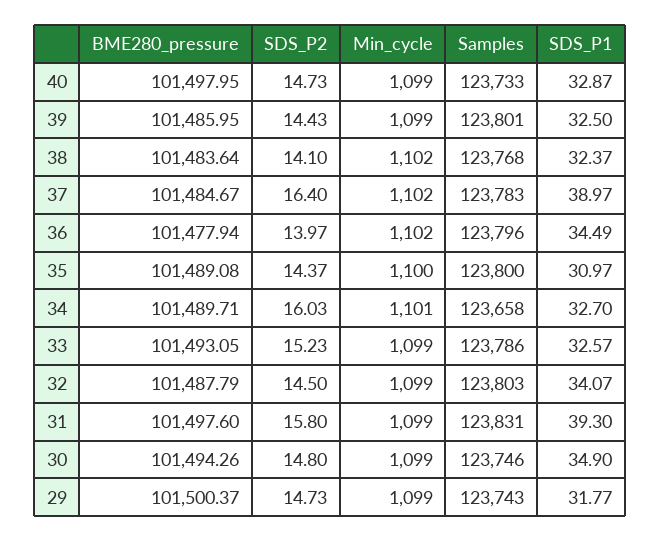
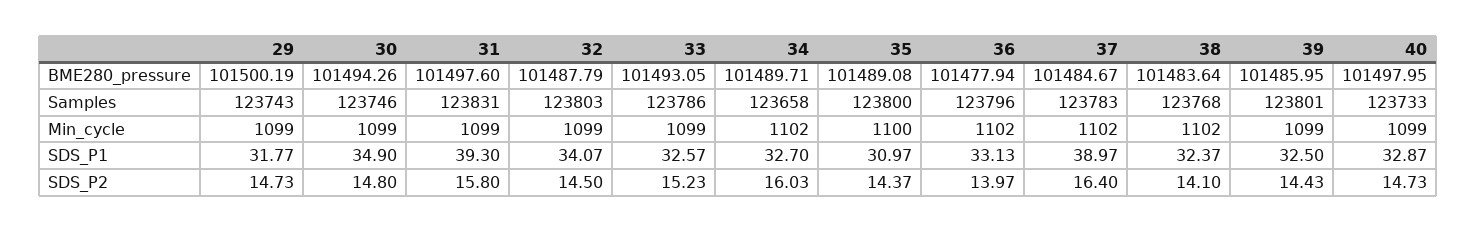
  {
    "BME280_pressure": {
      "40": 101497.95,
      "39": 101485.95,
      "38": 101483.64,
      "37": 101484.67,
      "36": 101477.94,
      "35": 101489.08,
      "34": 101489.71,
      "33": 101493.05,
      "32": 101487.79,
      "31": 101497.6,
      "30": 101494.26,
-     "29": 101500.37
+     "29": 101500.19
    },
    "SDS_P2": {
      "40": 14.73,
      "39": 14.43,
      "38": 14.1,
      "37": 16.4,
      "36": 13.97,
      "35": 14.37,
      "34": 16.03,
      "33": 15.23,
      "32": 14.5,
      "31": 15.8,
      "30": 14.8,
      "29": 14.73
    },
    "Min_cycle": {
      "40": 1099,
      "39": 1099,
      "38": 1102,
      "37": 1102,
      "36": 1102,
      "35": 1100,
-     "34": 1101,
+     "34": 1102,
      "33": 1099,
      "32": 1099,
      "31": 1099,
      "30": 1099,
      "29": 1099
    },
    "Samples": {
      "40": 123733,
      "39": 123801,
      "38": 123768,
      "37": 123783,
      "36": 123796,
      "35": 123800,
      "34": 123658,
      "33": 123786,
      "32": 123803,
      "31": 123831,
      "30": 123746,
      "29": 123743
    },
    "SDS_P1": {
      "40": 32.87,
      "39": 32.5,
      "38": 32.37,
      "37": 38.97,
-     "36": 34.49,
+     "36": 33.13,
      "35": 30.97,
      "34": 32.7,
      "33": 32.57,
      "32": 34.07,
      "31": 39.3,
      "30": 34.9,
      "29": 31.77
    }
  }

